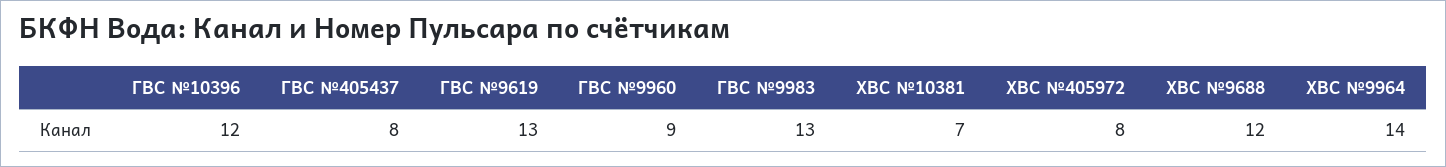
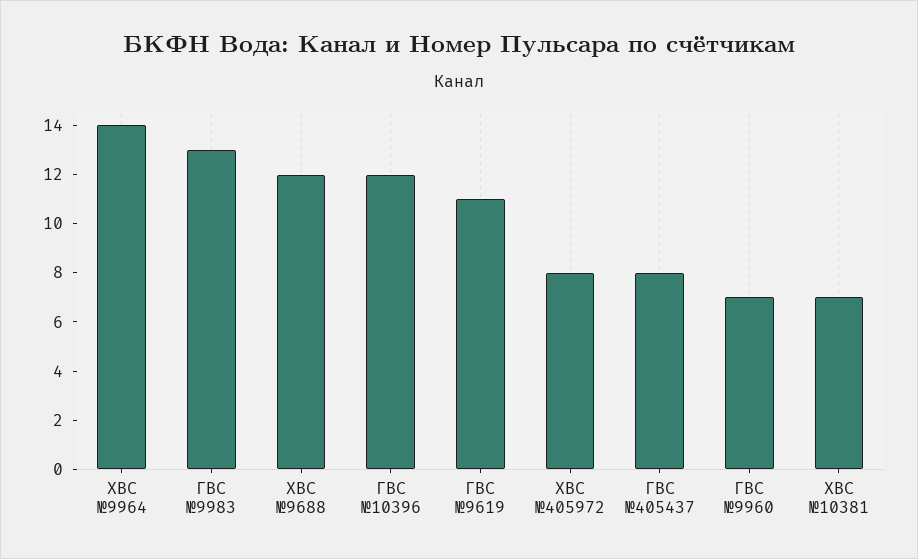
  {
    "ГВС №10396": 12,
    "ГВС №405437": 8,
-   "ГВС №9619": 13,
+   "ГВС №9619": 11,
-   "ГВС №9960": 9,
+   "ГВС №9960": 7,
    "ГВС №9983": 13,
    "ХВС №10381": 7,
    "ХВС №405972": 8,
    "ХВС №9688": 12,
    "ХВС №9964": 14
  }

